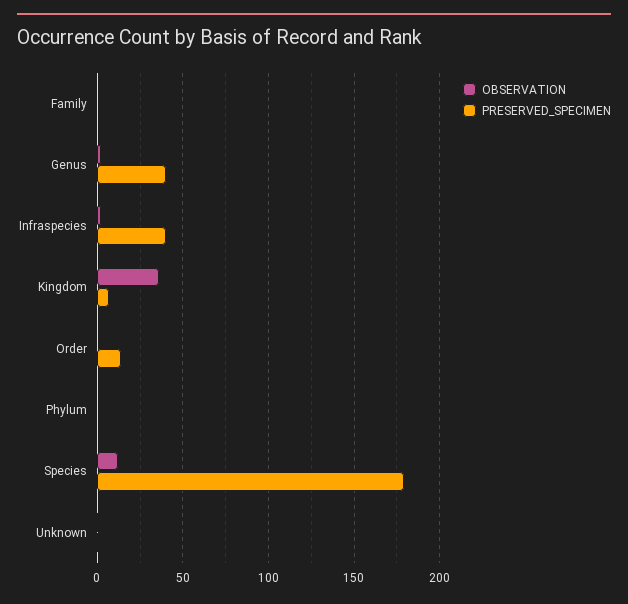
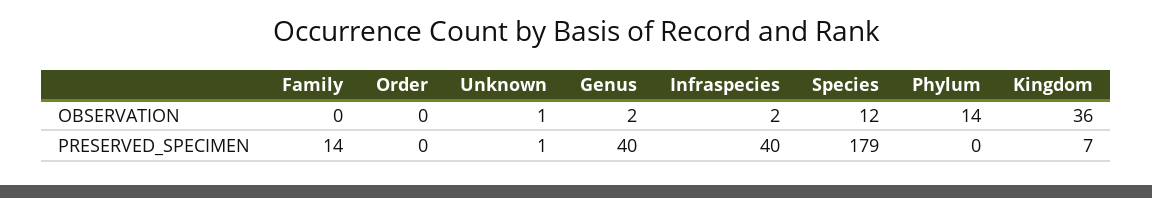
  {
    "OBSERVATION": {
      "Family": 0,
      "Genus": 2,
      "Infraspecies": 2,
      "Kingdom": 36,
      "Order": 0,
-     "Phylum": 0,
+     "Phylum": 14,
      "Species": 12,
      "Unknown": 1
    },
    "PRESERVED_SPECIMEN": {
-     "Family": 0,
+     "Family": 14,
      "Genus": 40,
      "Infraspecies": 40,
      "Kingdom": 7,
-     "Order": 15,
+     "Order": 0,
      "Phylum": 0,
      "Species": 179,
      "Unknown": 1
    }
  }

